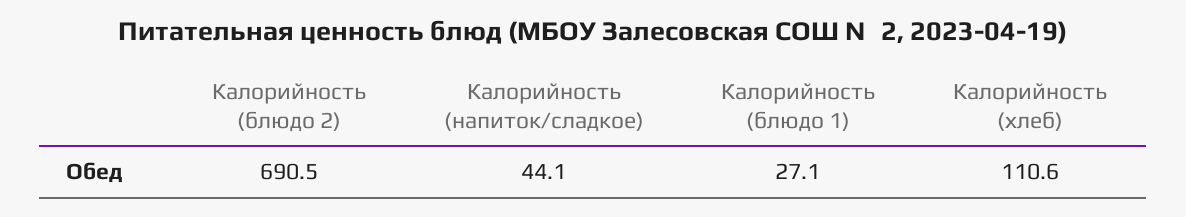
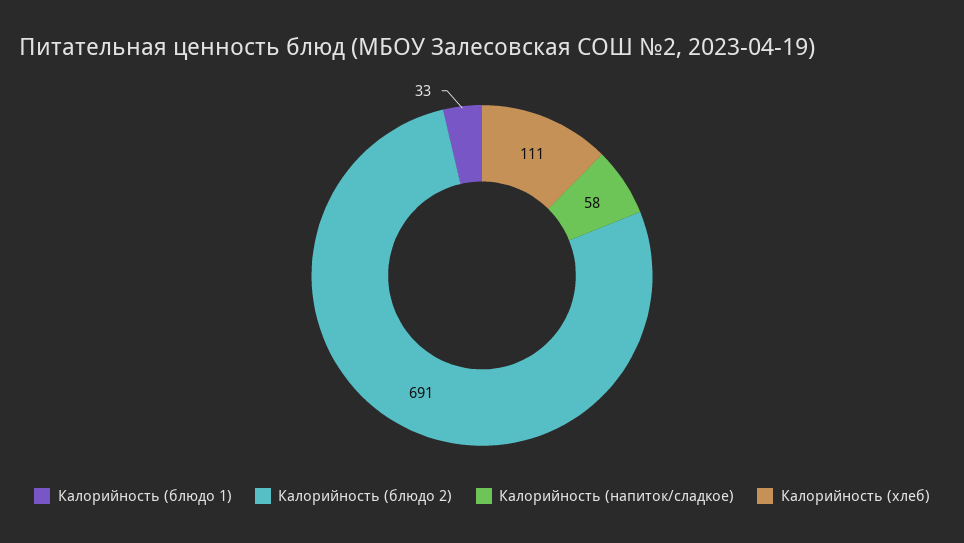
  {
    "Калорийность (блюдо 2)": 690.5,
-   "Калорийность (напиток/сладкое)": 44.1,
+   "Калорийность (напиток/сладкое)": 58,
-   "Калорийность (блюдо 1)": 27.1,
+   "Калорийность (блюдо 1)": 33,
    "Калорийность (хлеб)": 110.6
  }

